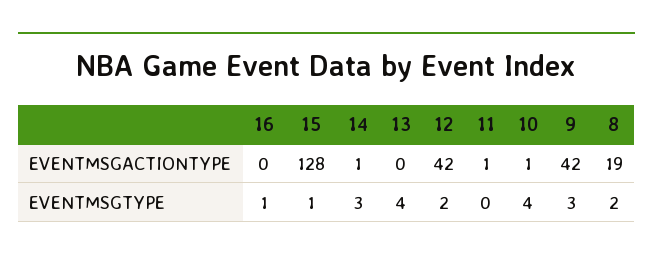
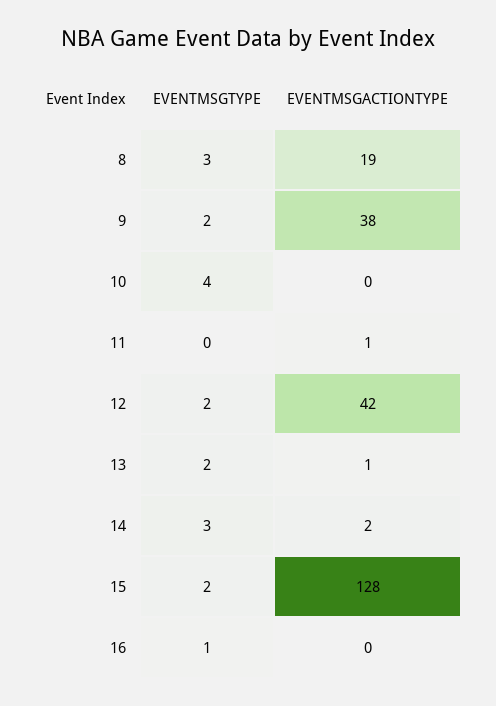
  {
    "16": {
      "EVENTMSGACTIONTYPE": 0,
      "EVENTMSGTYPE": 1
    },
    "15": {
      "EVENTMSGACTIONTYPE": 128,
-     "EVENTMSGTYPE": 1
+     "EVENTMSGTYPE": 2
    },
    "14": {
-     "EVENTMSGACTIONTYPE": 1,
+     "EVENTMSGACTIONTYPE": 2,
      "EVENTMSGTYPE": 3
    },
    "13": {
-     "EVENTMSGACTIONTYPE": 0,
+     "EVENTMSGACTIONTYPE": 1,
-     "EVENTMSGTYPE": 4
+     "EVENTMSGTYPE": 2
    },
    "12": {
      "EVENTMSGACTIONTYPE": 42,
      "EVENTMSGTYPE": 2
    },
    "11": {
      "EVENTMSGACTIONTYPE": 1,
      "EVENTMSGTYPE": 0
    },
    "10": {
-     "EVENTMSGACTIONTYPE": 1,
+     "EVENTMSGACTIONTYPE": 0,
      "EVENTMSGTYPE": 4
    },
    "9": {
-     "EVENTMSGACTIONTYPE": 42,
+     "EVENTMSGACTIONTYPE": 38,
-     "EVENTMSGTYPE": 3
+     "EVENTMSGTYPE": 2
    },
    "8": {
      "EVENTMSGACTIONTYPE": 19,
-     "EVENTMSGTYPE": 2
+     "EVENTMSGTYPE": 3
    }
  }

